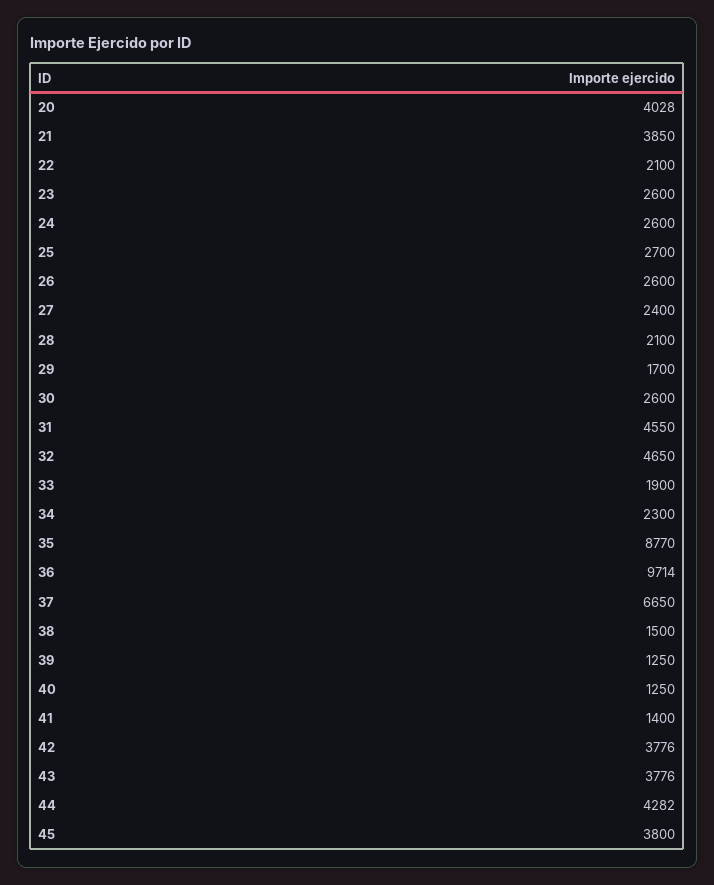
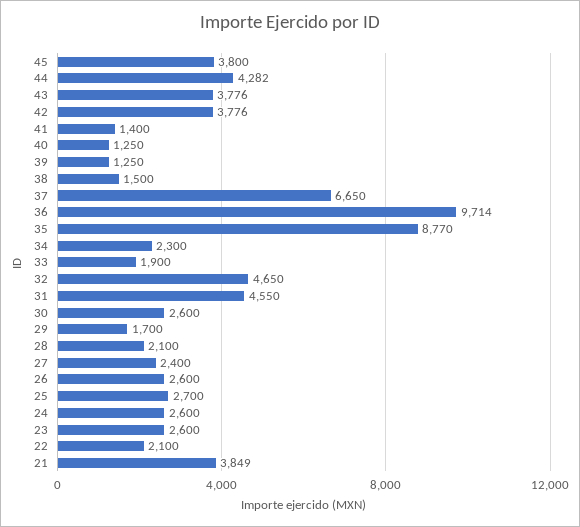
  {
-   "20": 4028,
-   "21": 3850,
+   "21": 3849,
    "22": 2100,
    "23": 2600,
    "24": 2600,
    "25": 2700,
    "26": 2600,
    "27": 2400,
    "28": 2100,
    "29": 1700,
    "30": 2600,
    "31": 4550,
    "32": 4650,
    "33": 1900,
    "34": 2300,
    "35": 8770,
    "36": 9714,
    "37": 6650,
    "38": 1500,
    "39": 1250,
    "40": 1250,
    "41": 1400,
    "42": 3776,
    "43": 3776,
    "44": 4282,
    "45": 3800
  }

